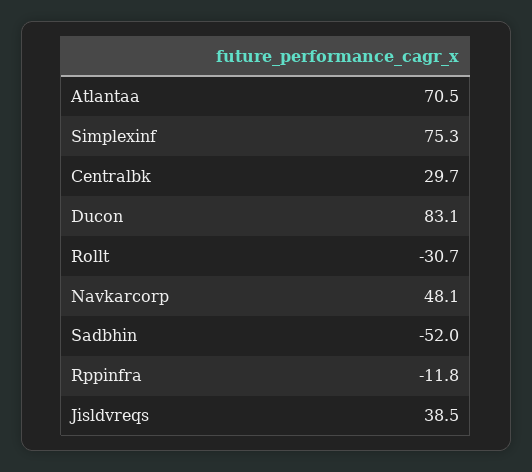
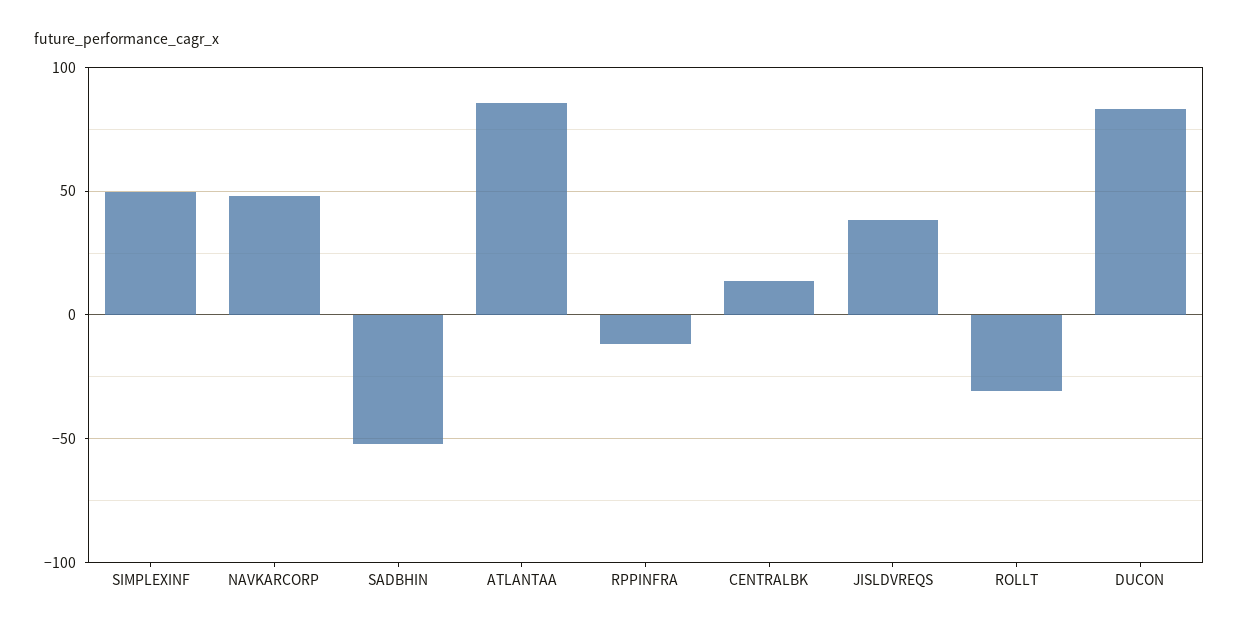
  {
-   "Atlantaa": 70.5,
+   "Atlantaa": 85,
-   "Simplexinf": 75.3,
+   "Simplexinf": 50,
-   "Centralbk": 29.7,
+   "Centralbk": 15,
    "Ducon": 83.1,
    "Rollt": -30.7,
    "Navkarcorp": 48.1,
    "Sadbhin": -52,
    "Rppinfra": -11.8,
    "Jisldvreqs": 38.5
  }

